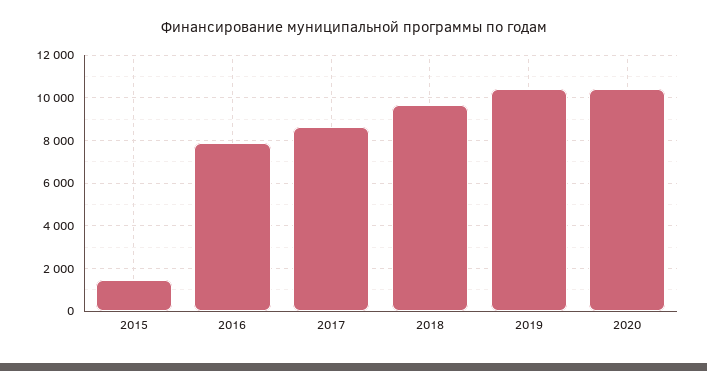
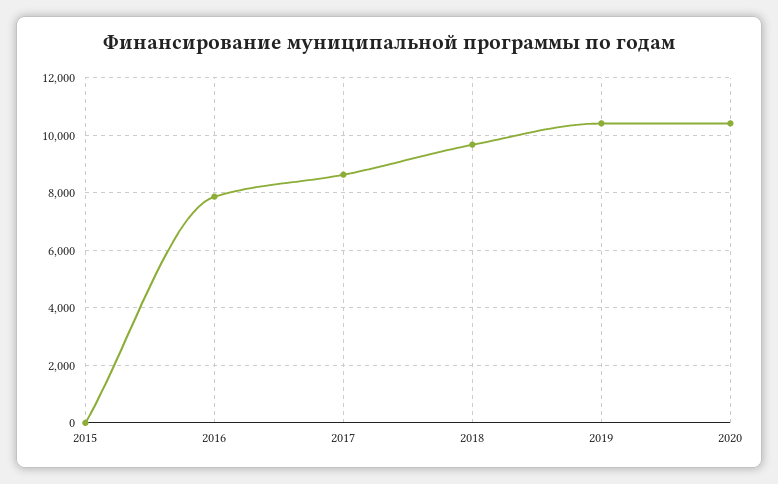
  {
-   "2015": 1500,
+   "2015": 0,
    "2016": 7750,
    "2017": 8750,
    "2018": 9750,
    "2019": 10500,
    "2020": 10500
  }

